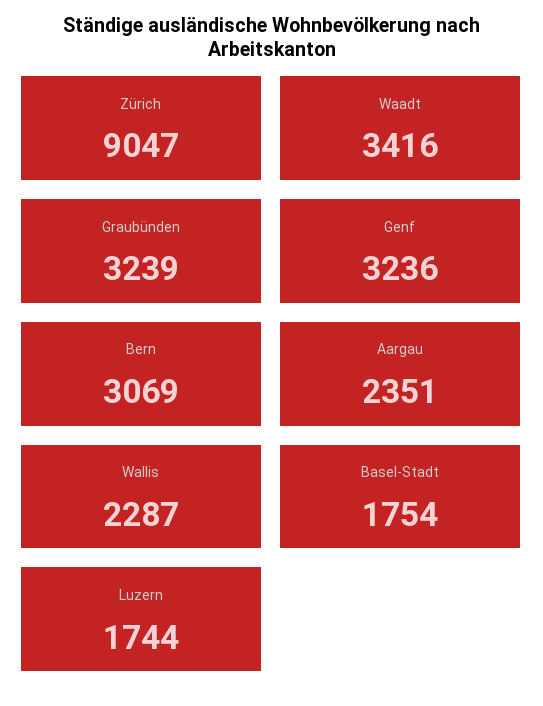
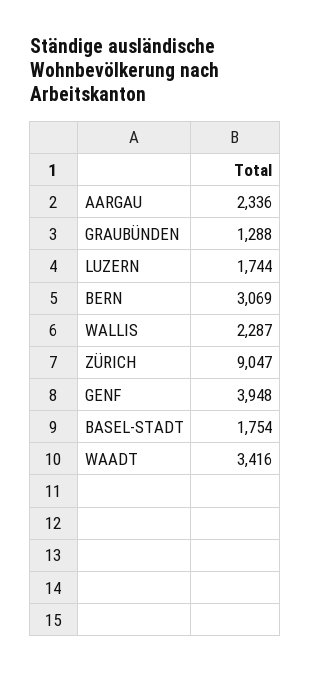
  {
    "Zürich": 9047,
    "Waadt": 3416,
-   "Graubünden": 3239,
+   "Graubünden": 1288,
-   "Genf": 3236,
+   "Genf": 3948,
    "Bern": 3069,
-   "Aargau": 2351,
+   "Aargau": 2336,
    "Wallis": 2287,
    "Basel-Stadt": 1754,
    "Luzern": 1744
  }

